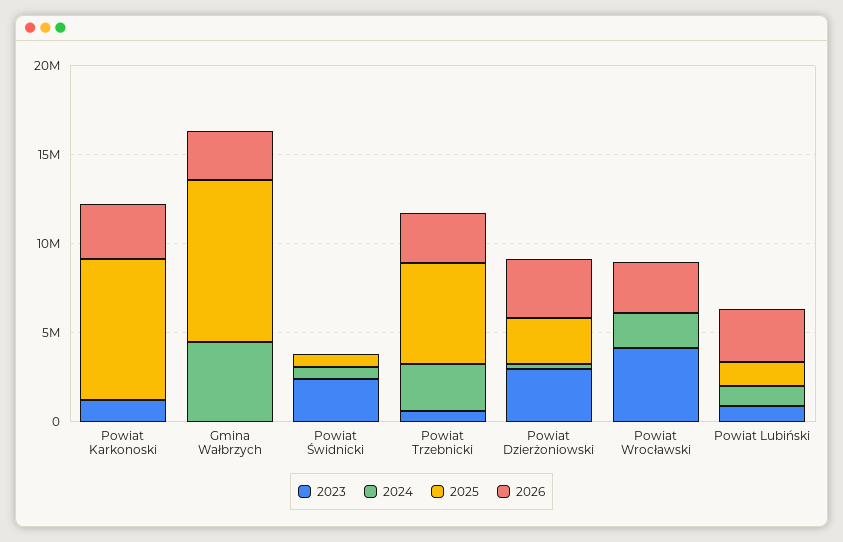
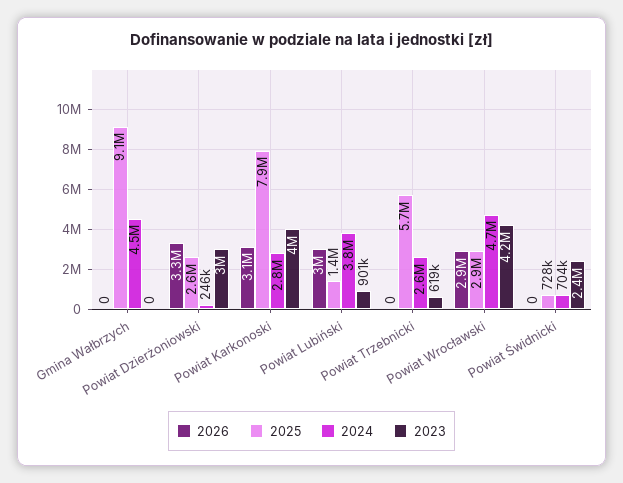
  {
    "2023": {
-     "Powiat Karkonoski": 1000000,
+     "Powiat Karkonoski": 4000000,
      "Gmina Wałbrzych": 0,
      "Powiat Świdnicki": 2400000,
      "Powiat Trzebnicki": 619000,
      "Powiat Dzierżoniowski": 3000000,
      "Powiat Wrocławski": 4200000,
      "Powiat Lubiński": 901000
    },
    "2024": {
-     "Powiat Karkonoski": 0,
+     "Powiat Karkonoski": 2800000,
      "Gmina Wałbrzych": 4500000,
      "Powiat Świdnicki": 704000,
      "Powiat Trzebnicki": 2600000,
      "Powiat Dzierżoniowski": 246000,
-     "Powiat Wrocławski": 2000000,
+     "Powiat Wrocławski": 4700000,
-     "Powiat Lubiński": 1000000
+     "Powiat Lubiński": 3800000
    },
    "2025": {
      "Powiat Karkonoski": 7900000,
      "Gmina Wałbrzych": 9100000,
      "Powiat Świdnicki": 728000,
      "Powiat Trzebnicki": 5700000,
      "Powiat Dzierżoniowski": 2600000,
-     "Powiat Wrocławski": 0,
+     "Powiat Wrocławski": 2900000,
      "Powiat Lubiński": 1400000
    },
    "2026": {
      "Powiat Karkonoski": 3100000,
-     "Gmina Wałbrzych": 3000000,
+     "Gmina Wałbrzych": 0,
      "Powiat Świdnicki": 0,
-     "Powiat Trzebnicki": 3000000,
+     "Powiat Trzebnicki": 0,
      "Powiat Dzierżoniowski": 3300000,
      "Powiat Wrocławski": 2900000,
      "Powiat Lubiński": 3000000
    }
  }

